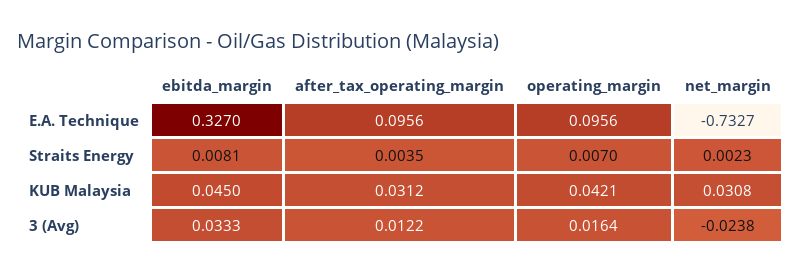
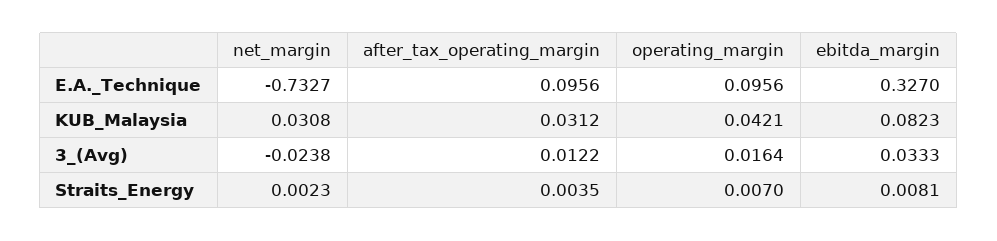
  {
    "ebitda_margin": {
      "E.A. Technique": 0.327,
      "Straits Energy": 0.0081,
-     "KUB Malaysia": 0.045,
+     "KUB Malaysia": 0.0823,
      "3 (Avg)": 0.0333
    },
    "after_tax_operating_margin": {
      "E.A. Technique": 0.0956,
      "Straits Energy": 0.0035,
      "KUB Malaysia": 0.0312,
      "3 (Avg)": 0.0122
    },
    "operating_margin": {
      "E.A. Technique": 0.0956,
      "Straits Energy": 0.007,
      "KUB Malaysia": 0.0421,
      "3 (Avg)": 0.0164
    },
    "net_margin": {
      "E.A. Technique": -0.7327,
      "Straits Energy": 0.0023,
      "KUB Malaysia": 0.0308,
      "3 (Avg)": -0.0238
    }
  }

